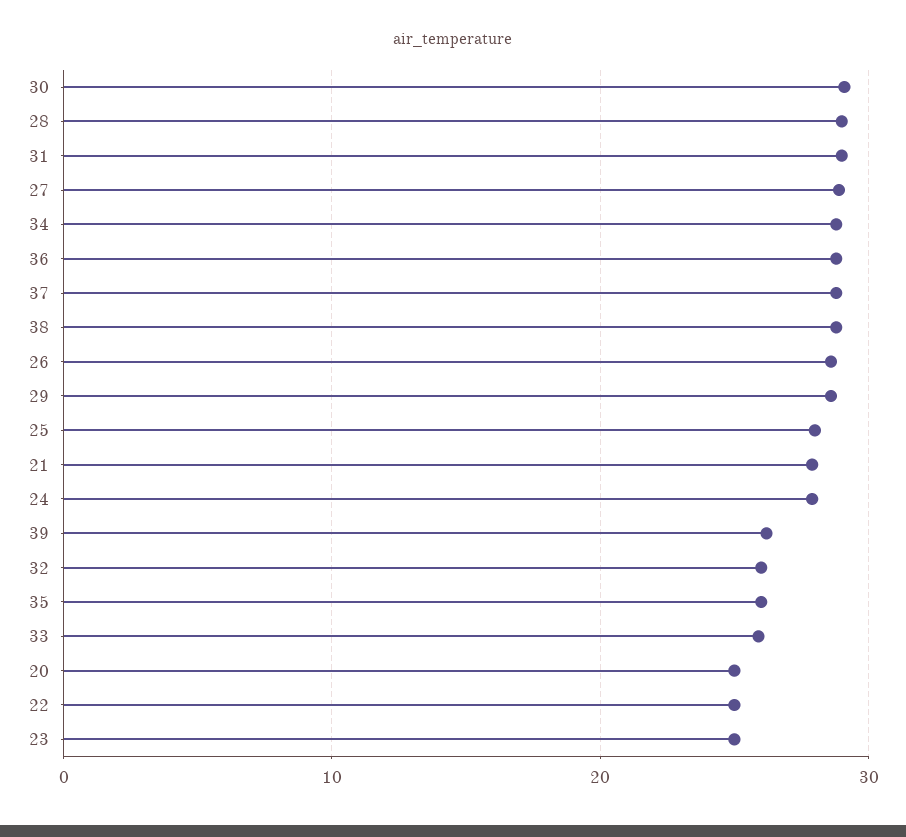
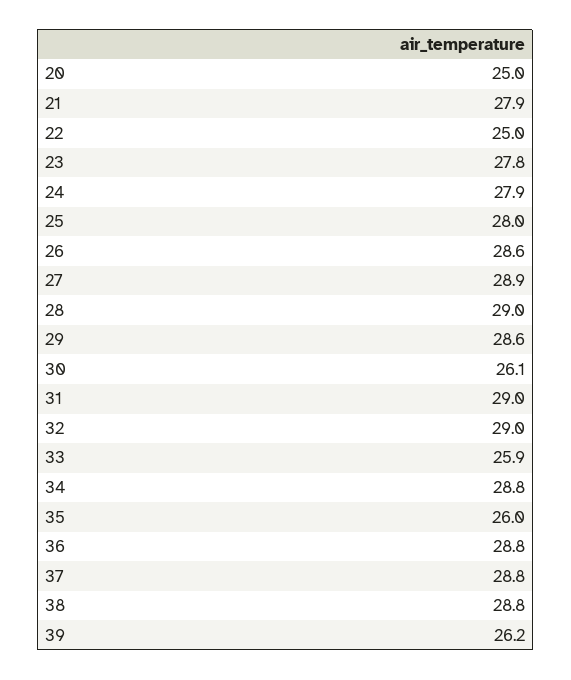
  {
-   "30": 29,
+   "30": 26.1,
    "28": 29,
    "31": 29,
    "27": 28.9,
    "34": 28.8,
    "36": 28.8,
    "37": 28.8,
    "38": 28.8,
    "26": 28.6,
    "29": 28.6,
    "25": 28,
    "21": 27.9,
    "24": 27.9,
    "39": 26.2,
-   "32": 26,
+   "32": 29,
    "35": 26,
    "33": 25.9,
    "20": 25,
    "22": 25,
-   "23": 25
+   "23": 27.8
  }

